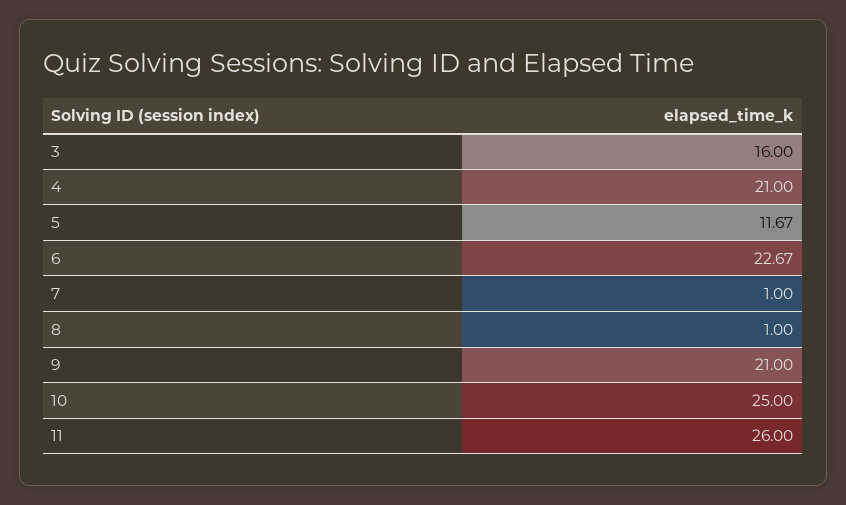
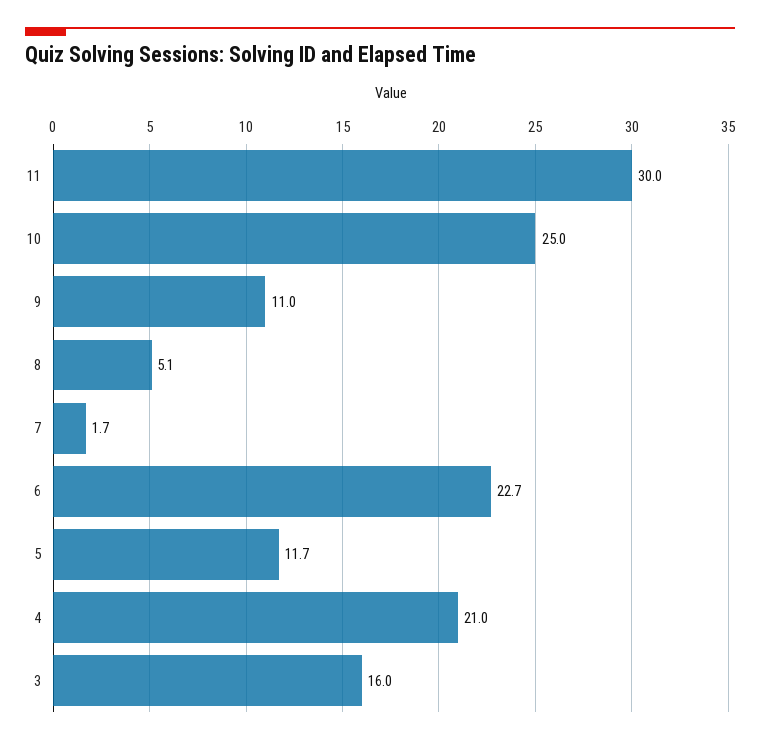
  {
    "3": 16,
    "4": 21,
    "5": 11.67,
    "6": 22.67,
-   "7": 1,
+   "7": 1.7,
-   "8": 1,
+   "8": 5.1,
-   "9": 21,
+   "9": 11,
    "10": 25,
-   "11": 26
+   "11": 30
  }

